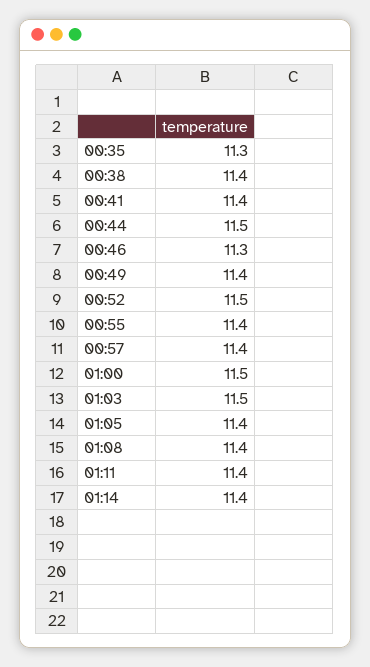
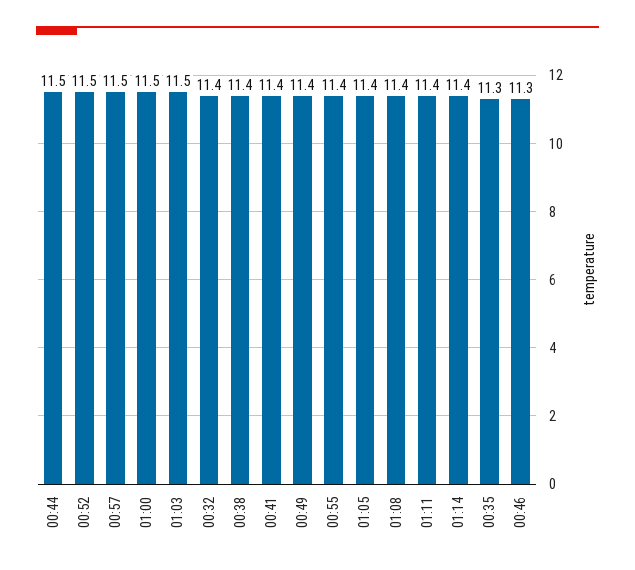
  {
    "00:35": 11.3,
    "00:38": 11.4,
    "00:41": 11.4,
    "00:44": 11.5,
    "00:46": 11.3,
    "00:49": 11.4,
    "00:52": 11.5,
    "00:55": 11.4,
-   "00:57": 11.4,
+   "00:57": 11.5,
    "01:00": 11.5,
    "01:03": 11.5,
    "01:05": 11.4,
    "01:08": 11.4,
    "01:11": 11.4,
-   "01:14": 11.4
+   "01:14": 11.4,
+   "00:32": 11.4
  }

